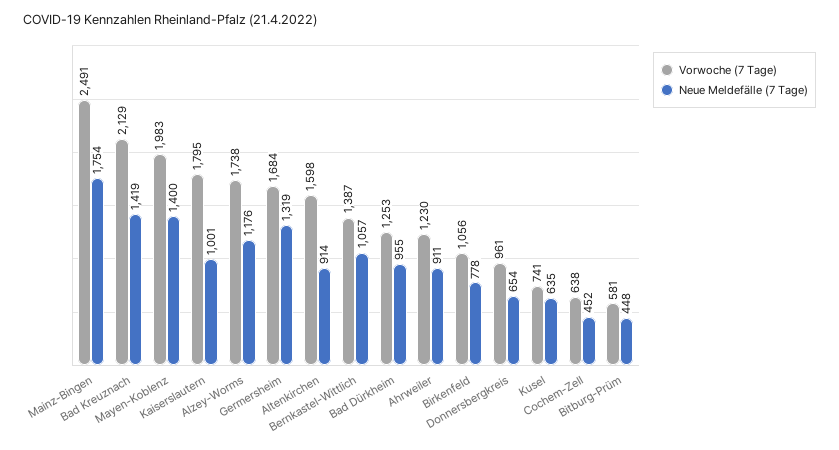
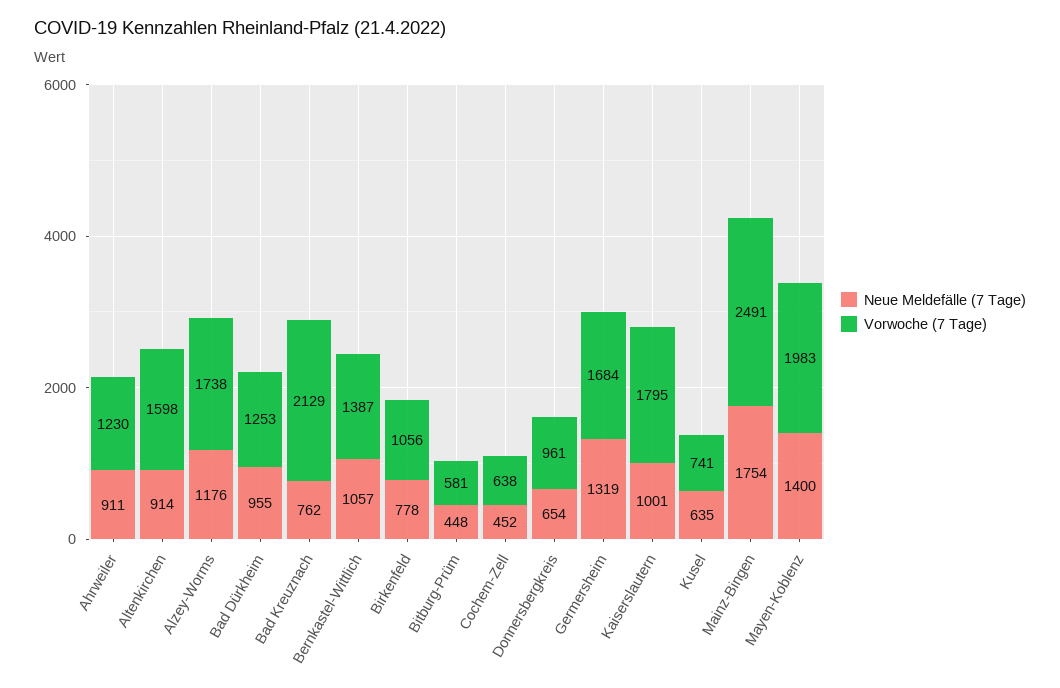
  {
    "Vorwoche (7 Tage)": {
      "Mainz-Bingen": 2491,
      "Bad Kreuznach": 2129,
      "Mayen-Koblenz": 1983,
      "Kaiserslautern": 1795,
      "Alzey-Worms": 1738,
      "Germersheim": 1684,
      "Altenkirchen": 1598,
      "Bernkastel-Wittlich": 1387,
      "Bad Dürkheim": 1253,
      "Ahrweiler": 1230,
      "Birkenfeld": 1056,
      "Donnersbergkreis": 961,
      "Kusel": 741,
      "Cochem-Zell": 638,
      "Bitburg-Prüm": 581
    },
    "Neue Meldefälle (7 Tage)": {
      "Mainz-Bingen": 1754,
-     "Bad Kreuznach": 1419,
+     "Bad Kreuznach": 762,
      "Mayen-Koblenz": 1400,
      "Kaiserslautern": 1001,
      "Alzey-Worms": 1176,
      "Germersheim": 1319,
      "Altenkirchen": 914,
      "Bernkastel-Wittlich": 1057,
      "Bad Dürkheim": 955,
      "Ahrweiler": 911,
      "Birkenfeld": 778,
      "Donnersbergkreis": 654,
      "Kusel": 635,
      "Cochem-Zell": 452,
      "Bitburg-Prüm": 448
    }
  }

